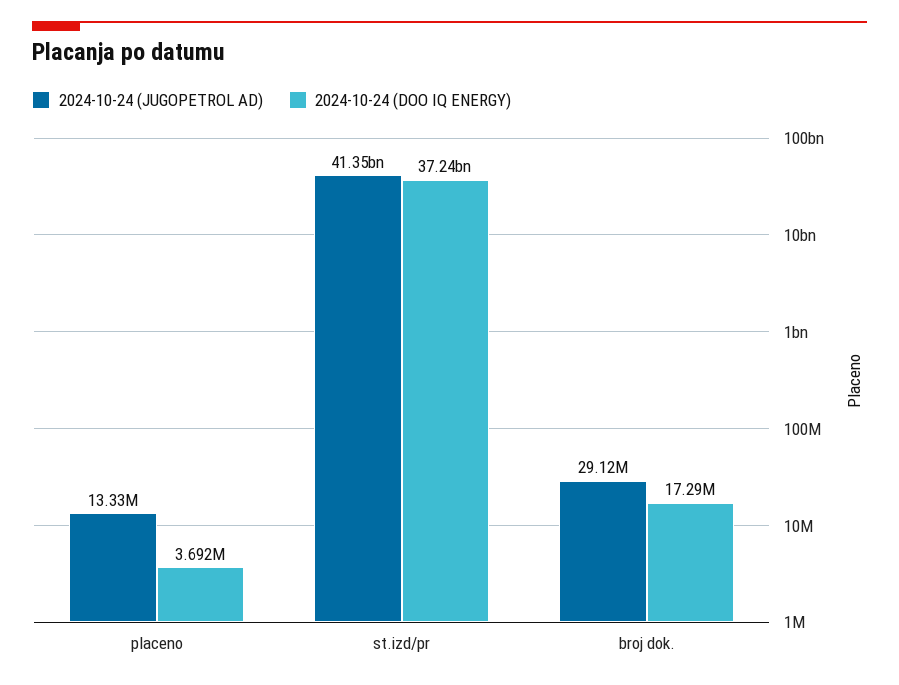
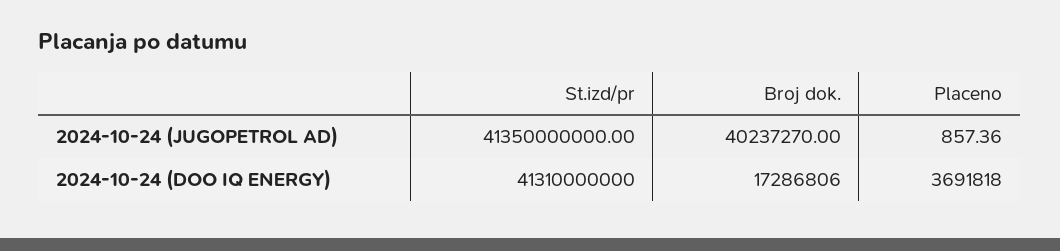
  {
    "2024-10-24 (JUGOPETROL AD)": {
-     "placeno": 13330000,
+     "placeno": 857.36,
      "st.izd/pr": 41350000000,
-     "broj dok.": 29120000
+     "broj dok.": 40237270
    },
    "2024-10-24 (DOO IQ ENERGY)": {
      "placeno": 3691818,
-     "st.izd/pr": 37240000000,
+     "st.izd/pr": 41310000000,
      "broj dok.": 17286806
    }
  }

